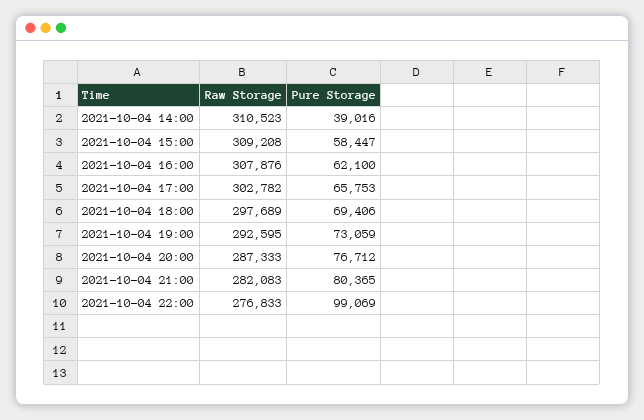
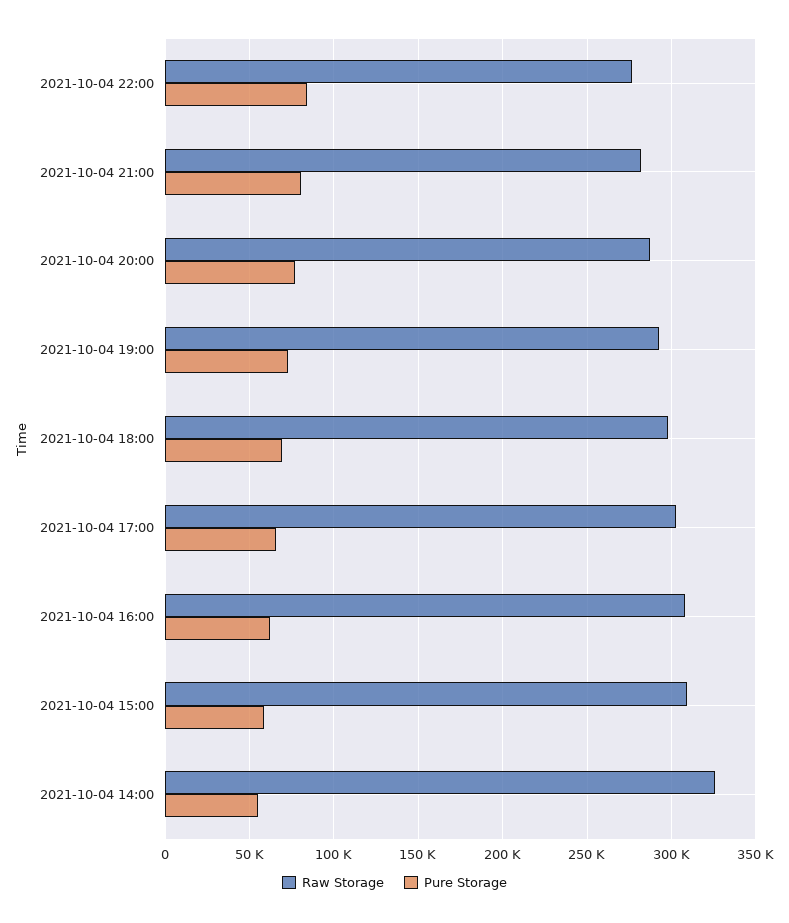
  {
    "Raw Storage": {
-     "2021-10-04 14:00": 310523,
+     "2021-10-04 14:00": 325000,
      "2021-10-04 15:00": 309208,
      "2021-10-04 16:00": 307876,
      "2021-10-04 17:00": 302782,
      "2021-10-04 18:00": 297689,
      "2021-10-04 19:00": 292595,
      "2021-10-04 20:00": 287333,
      "2021-10-04 21:00": 282083,
      "2021-10-04 22:00": 276833
    },
    "Pure Storage": {
-     "2021-10-04 14:00": 39016,
+     "2021-10-04 14:00": 55000,
      "2021-10-04 15:00": 58447,
      "2021-10-04 16:00": 62100,
      "2021-10-04 17:00": 65753,
      "2021-10-04 18:00": 69406,
      "2021-10-04 19:00": 73059,
      "2021-10-04 20:00": 76712,
      "2021-10-04 21:00": 80365,
-     "2021-10-04 22:00": 99069
+     "2021-10-04 22:00": 85000
    }
  }

